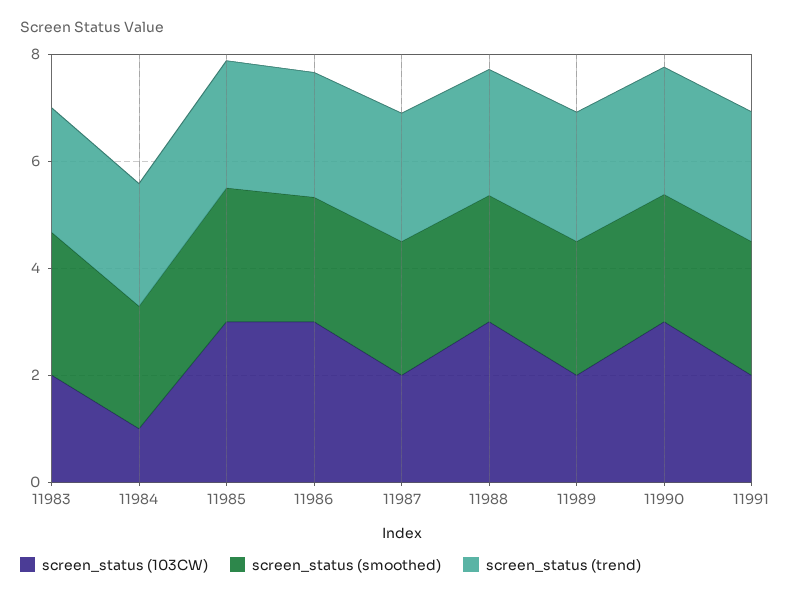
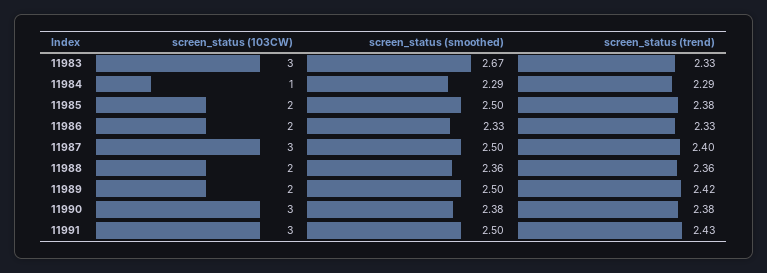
  {
    "screen_status (103CW)": {
-     "11983": 2,
+     "11983": 3,
      "11984": 1,
-     "11985": 3,
+     "11985": 2,
-     "11986": 3,
+     "11986": 2,
-     "11987": 2,
+     "11987": 3,
-     "11988": 3,
+     "11988": 2,
      "11989": 2,
      "11990": 3,
-     "11991": 2
+     "11991": 3
    },
    "screen_status (smoothed)": {
      "11983": 2.67,
      "11984": 2.29,
      "11985": 2.5,
      "11986": 2.33,
      "11987": 2.5,
      "11988": 2.36,
      "11989": 2.5,
      "11990": 2.38,
      "11991": 2.5
    },
    "screen_status (trend)": {
      "11983": 2.33,
      "11984": 2.29,
      "11985": 2.38,
      "11986": 2.33,
      "11987": 2.4,
      "11988": 2.36,
      "11989": 2.42,
      "11990": 2.38,
      "11991": 2.43
    }
  }

